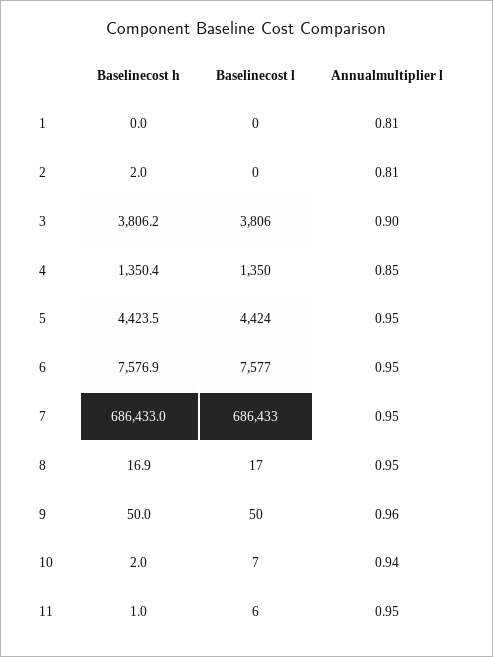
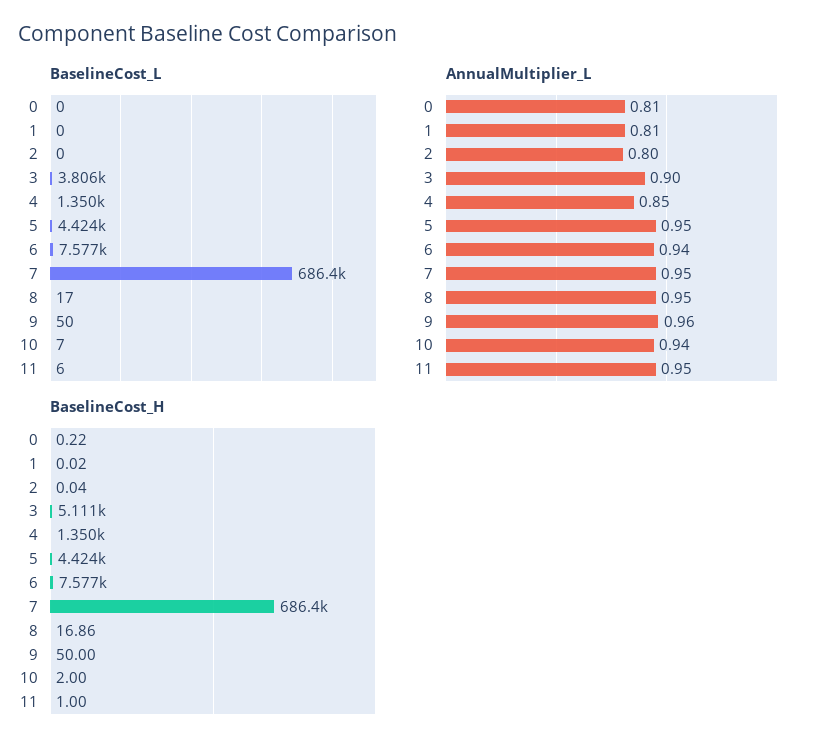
  {
    "Baselinecost h": {
      "1": 0.02,
-     "2": 2,
+     "2": 0.04,
-     "3": 3806.2,
+     "3": 5111,
      "4": 1350.4,
      "5": 4423.5,
      "6": 7576.9,
      "7": 686433,
      "8": 16.86,
      "9": 50,
      "10": 2,
-     "11": 1
+     "11": 1,
+     "0": 0.22
    },
    "Baselinecost l": {
      "1": 0,
      "2": 0,
      "3": 3806,
      "4": 1350,
      "5": 4424,
      "6": 7577,
      "7": 686433,
      "8": 17,
      "9": 50,
      "10": 7,
-     "11": 6
+     "11": 6,
+     "0": 0
    },
    "Annualmultiplier l": {
      "1": 0.81,
-     "2": 0.81,
+     "2": 0.8,
      "3": 0.9,
      "4": 0.85,
      "5": 0.95,
-     "6": 0.95,
+     "6": 0.94,
      "7": 0.95,
      "8": 0.95,
      "9": 0.96,
      "10": 0.94,
-     "11": 0.95
+     "11": 0.95,
+     "0": 0.81
    }
  }

